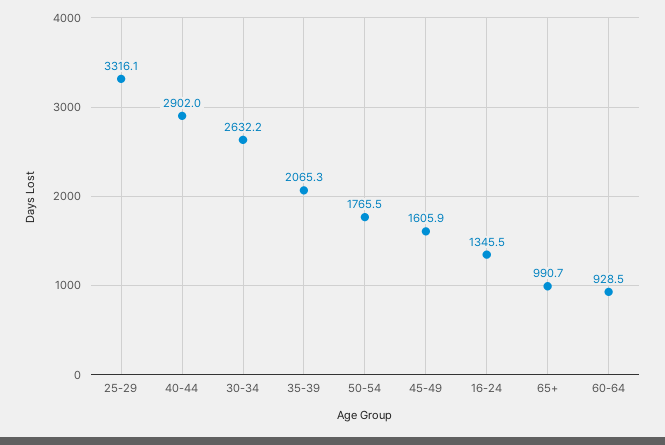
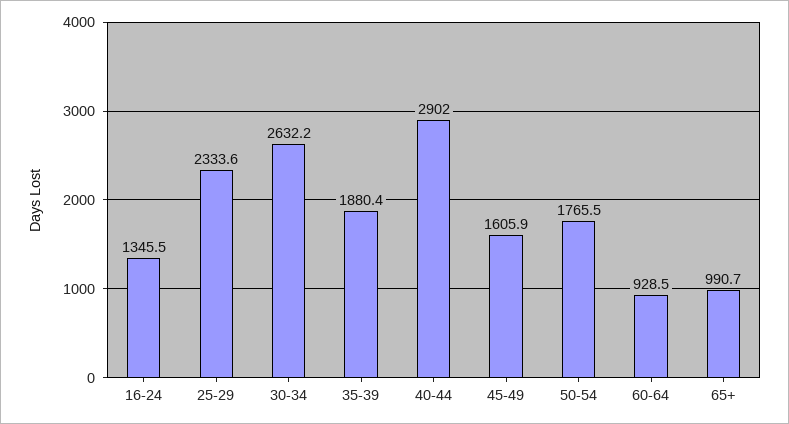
  {
-   "25-29": 3316.1,
+   "25-29": 2333.6,
    "40-44": 2902,
    "30-34": 2632.2,
-   "35-39": 2065.3,
+   "35-39": 1880.4,
    "50-54": 1765.5,
    "45-49": 1605.9,
    "16-24": 1345.5,
    "65+": 990.7,
    "60-64": 928.5
  }

